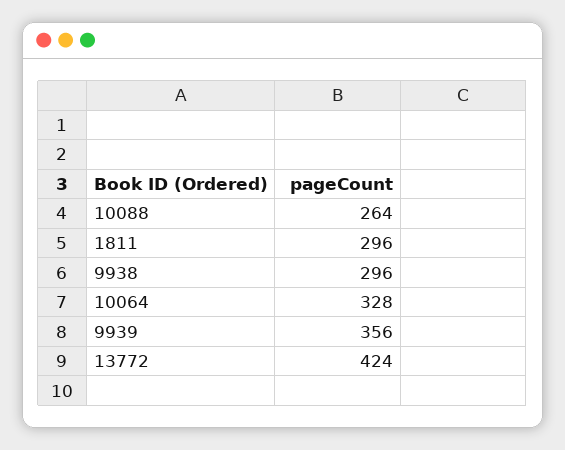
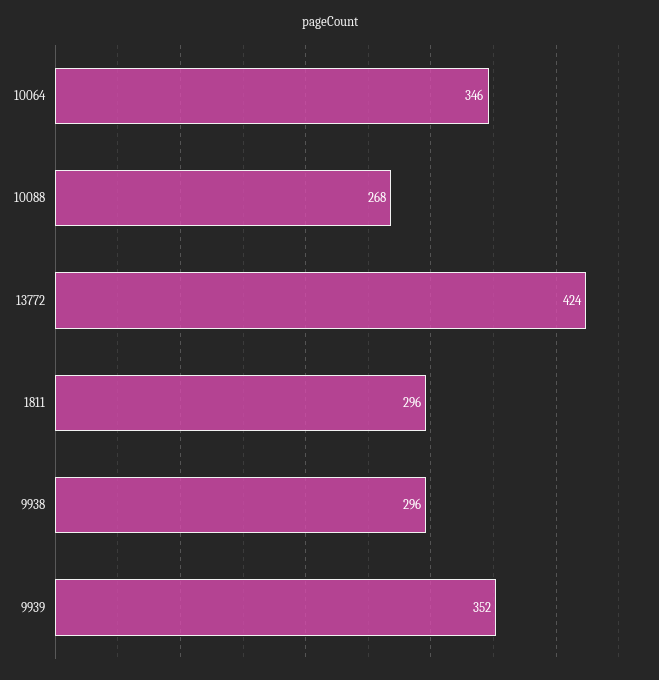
  {
-   "10088": 264,
+   "10088": 268,
    "1811": 296,
    "9938": 296,
-   "10064": 328,
+   "10064": 346,
-   "9939": 356,
+   "9939": 352,
    "13772": 424
  }

